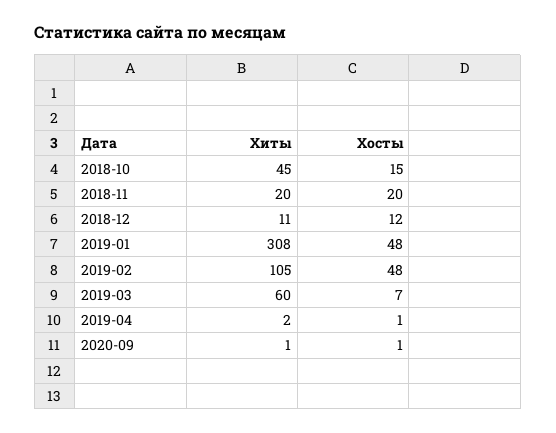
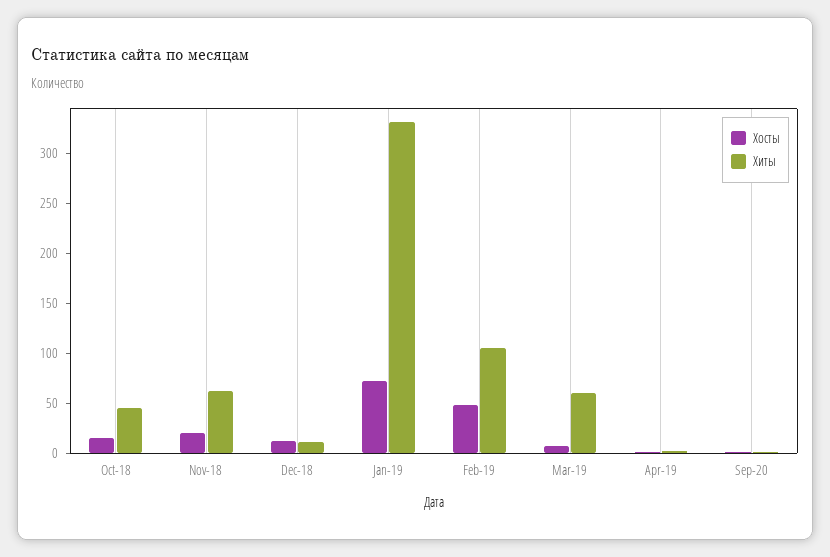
  {
    "Хиты": {
      "2018-10": 45,
-     "2018-11": 20,
+     "2018-11": 60,
      "2018-12": 11,
-     "2019-01": 308,
+     "2019-01": 330,
      "2019-02": 105,
      "2019-03": 60,
      "2019-04": 2,
      "2020-09": 1
    },
    "Хосты": {
      "2018-10": 15,
      "2018-11": 20,
      "2018-12": 12,
-     "2019-01": 48,
+     "2019-01": 70,
      "2019-02": 48,
      "2019-03": 7,
      "2019-04": 1,
      "2020-09": 1
    }
  }

